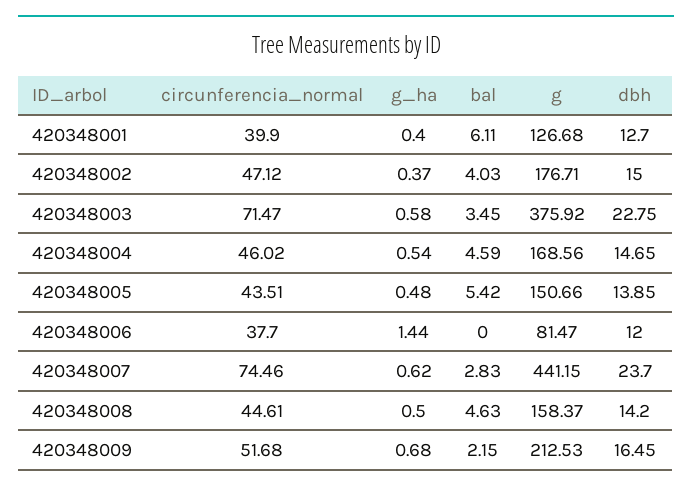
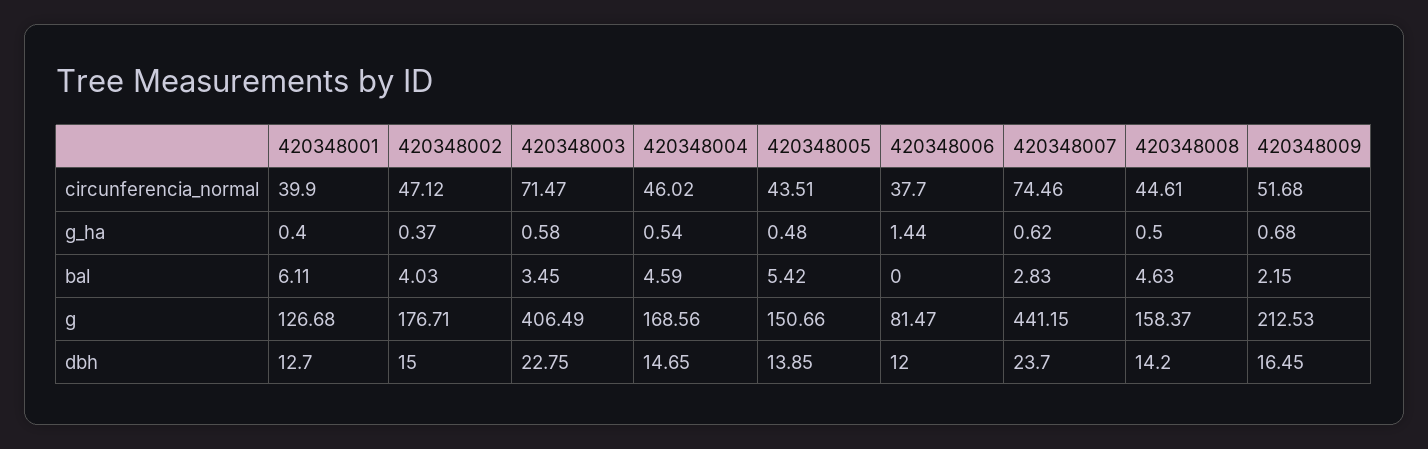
  {
    "circunferencia_normal": {
      "420348001": 39.9,
      "420348002": 47.12,
      "420348003": 71.47,
      "420348004": 46.02,
      "420348005": 43.51,
      "420348006": 37.7,
      "420348007": 74.46,
      "420348008": 44.61,
      "420348009": 51.68
    },
    "g_ha": {
      "420348001": 0.4,
      "420348002": 0.37,
      "420348003": 0.58,
      "420348004": 0.54,
      "420348005": 0.48,
      "420348006": 1.44,
      "420348007": 0.62,
      "420348008": 0.5,
      "420348009": 0.68
    },
    "bal": {
      "420348001": 6.11,
      "420348002": 4.03,
      "420348003": 3.45,
      "420348004": 4.59,
      "420348005": 5.42,
      "420348006": 0,
      "420348007": 2.83,
      "420348008": 4.63,
      "420348009": 2.15
    },
    "g": {
      "420348001": 126.68,
      "420348002": 176.71,
-     "420348003": 375.92,
+     "420348003": 406.49,
      "420348004": 168.56,
      "420348005": 150.66,
      "420348006": 81.47,
      "420348007": 441.15,
      "420348008": 158.37,
      "420348009": 212.53
    },
    "dbh": {
      "420348001": 12.7,
      "420348002": 15,
      "420348003": 22.75,
      "420348004": 14.65,
      "420348005": 13.85,
      "420348006": 12,
      "420348007": 23.7,
      "420348008": 14.2,
      "420348009": 16.45
    }
  }

